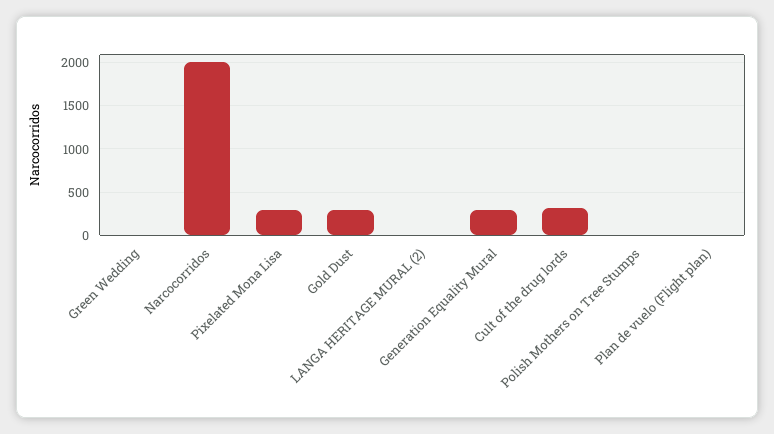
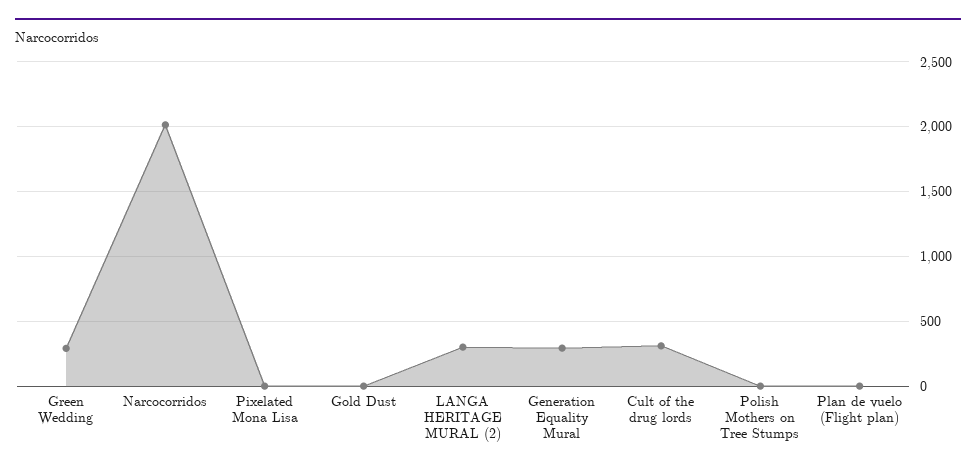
  {
-   "Green Wedding": 0,
+   "Green Wedding": 300,
    "Narcocorridos": 2000,
-   "Pixelated Mona Lisa": 300,
+   "Pixelated Mona Lisa": 0,
-   "Gold Dust": 300,
+   "Gold Dust": 0,
-   "LANGA HERITAGE MURAL (2)": 0,
+   "LANGA HERITAGE MURAL (2)": 300,
    "Generation Equality Mural": 300,
    "Cult of the drug lords": 300,
    "Polish Mothers on Tree Stumps": 0,
    "Plan de vuelo (Flight plan)": 0
  }

